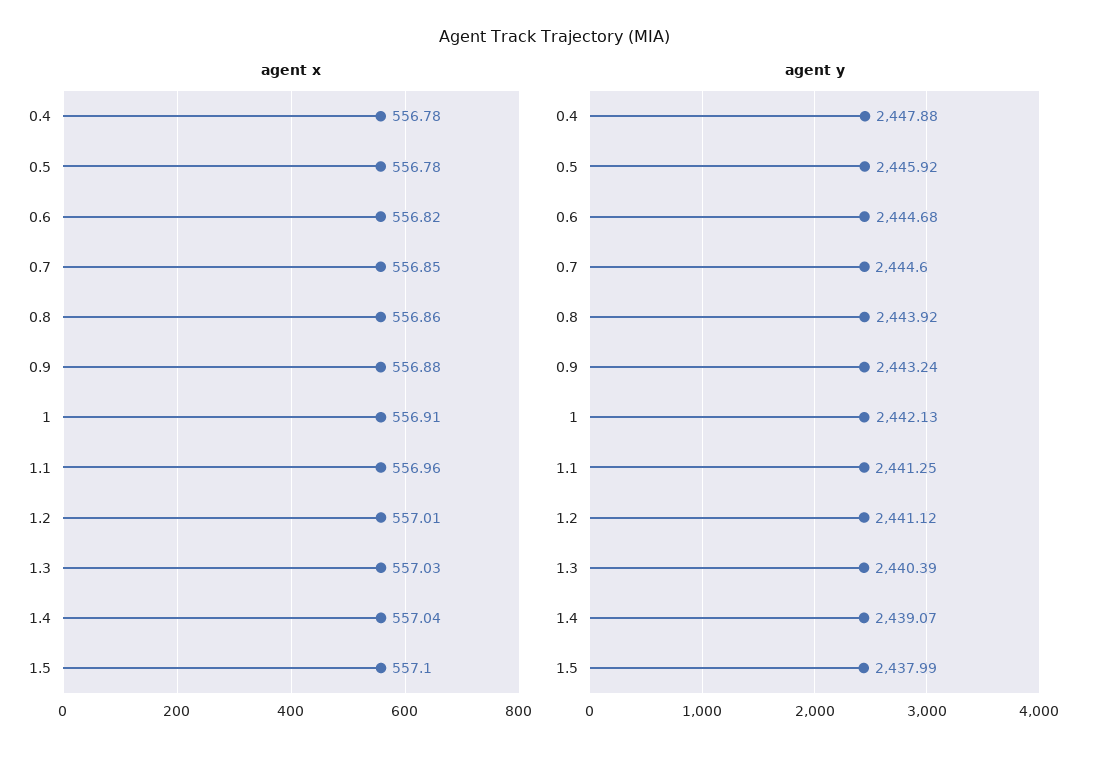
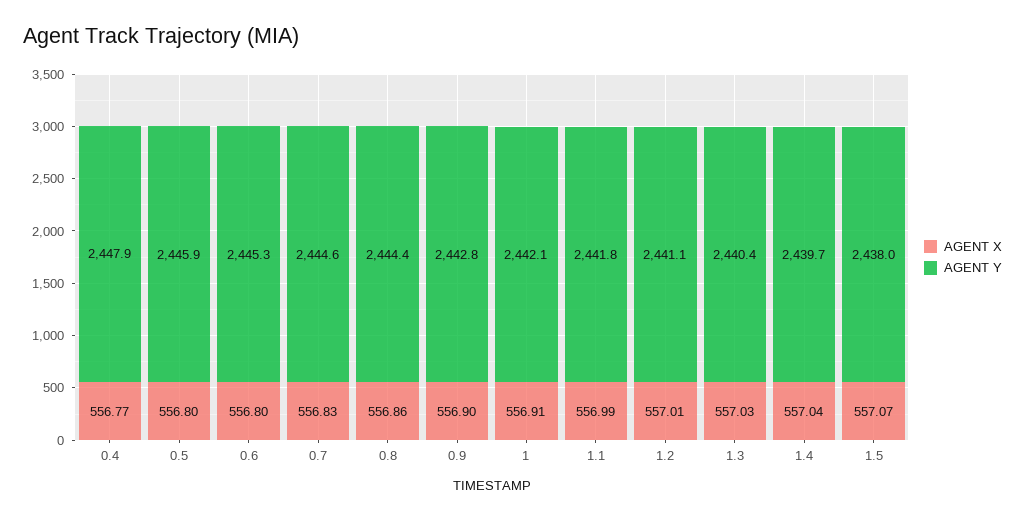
  {
    "agent x": {
-     "0.4": 556.78,
+     "0.4": 556.77,
-     "0.5": 556.78,
+     "0.5": 556.8,
-     "0.6": 556.82,
+     "0.6": 556.8,
-     "0.7": 556.85,
+     "0.7": 556.83,
      "0.8": 556.86,
-     "0.9": 556.88,
+     "0.9": 556.9,
      "1": 556.91,
-     "1.1": 556.96,
+     "1.1": 556.99,
      "1.2": 557.01,
      "1.3": 557.03,
      "1.4": 557.04,
-     "1.5": 557.1
+     "1.5": 557.07
    },
    "agent y": {
      "0.4": 2447.88,
      "0.5": 2445.92,
-     "0.6": 2444.68,
+     "0.6": 2445.3,
      "0.7": 2444.6,
-     "0.8": 2443.92,
+     "0.8": 2444.4,
-     "0.9": 2443.24,
+     "0.9": 2442.8,
      "1": 2442.13,
-     "1.1": 2441.25,
+     "1.1": 2441.8,
      "1.2": 2441.12,
      "1.3": 2440.39,
-     "1.4": 2439.07,
+     "1.4": 2439.7,
      "1.5": 2437.99
    }
  }

